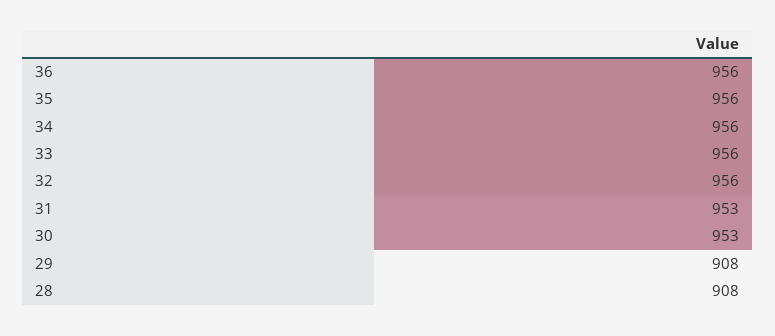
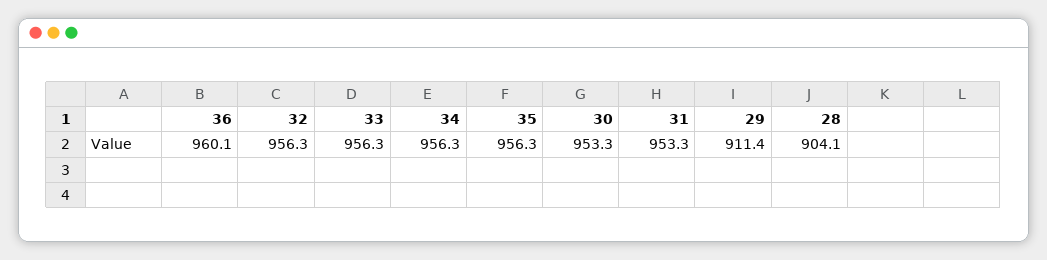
  {
-   "36": 956,
+   "36": 960.1,
    "35": 956.3,
    "34": 956.3,
    "33": 956.3,
    "32": 956.3,
    "31": 953.3,
    "30": 953.3,
-   "29": 908,
+   "29": 911.4,
-   "28": 908
+   "28": 904.1
  }

